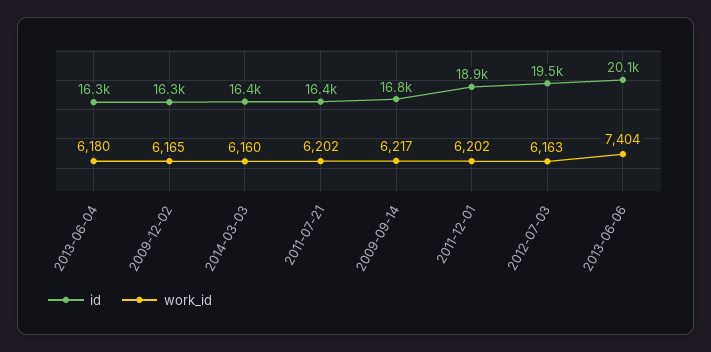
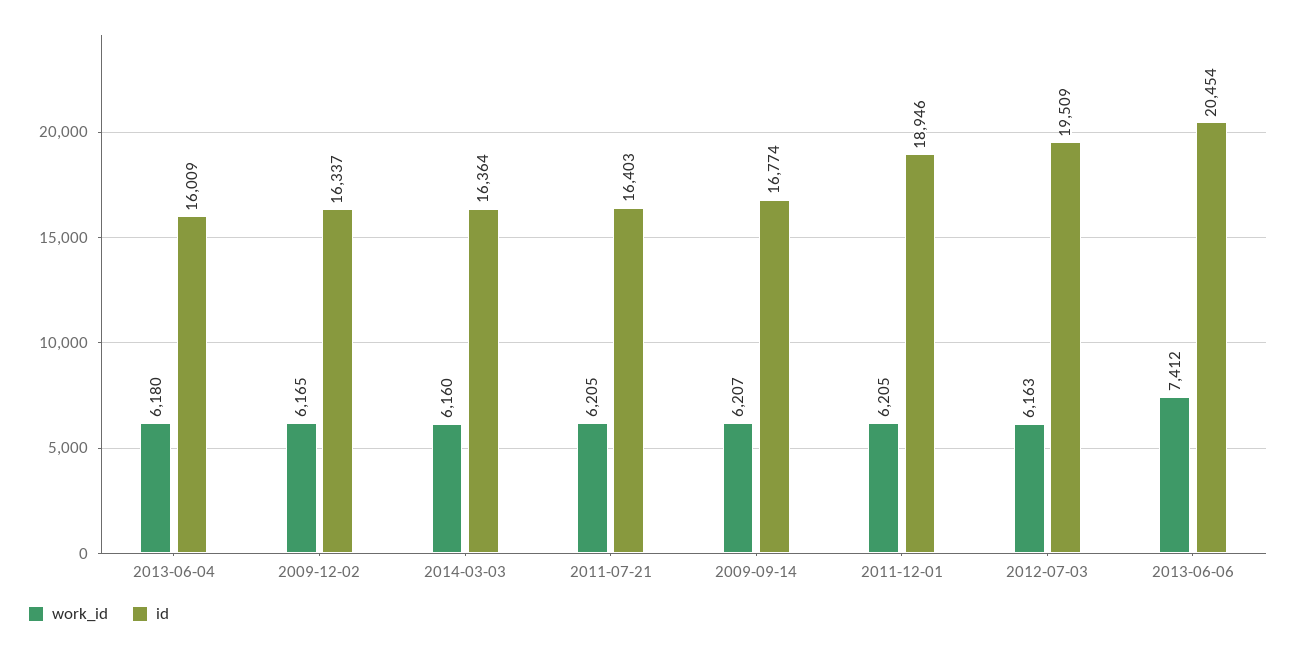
  {
    "id": {
-     "2013-06-04": 16300,
+     "2013-06-04": 16009,
      "2009-12-02": 16337,
      "2014-03-03": 16364,
      "2011-07-21": 16403,
      "2009-09-14": 16774,
      "2011-12-01": 18946,
      "2012-07-03": 19509,
-     "2013-06-06": 20100
+     "2013-06-06": 20454
    },
    "work_id": {
      "2013-06-04": 6180,
      "2009-12-02": 6165,
      "2014-03-03": 6160,
-     "2011-07-21": 6202,
+     "2011-07-21": 6205,
-     "2009-09-14": 6217,
+     "2009-09-14": 6207,
-     "2011-12-01": 6202,
+     "2011-12-01": 6205,
      "2012-07-03": 6163,
-     "2013-06-06": 7404
+     "2013-06-06": 7412
    }
  }

